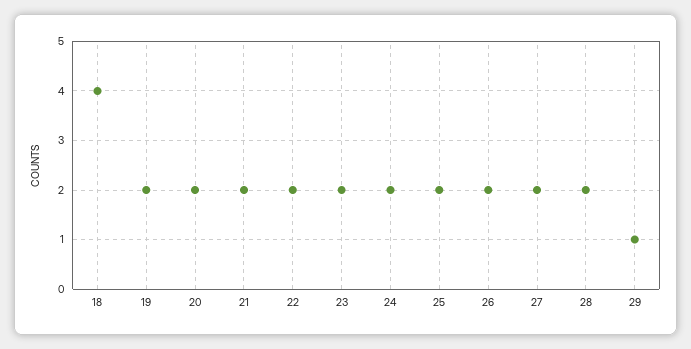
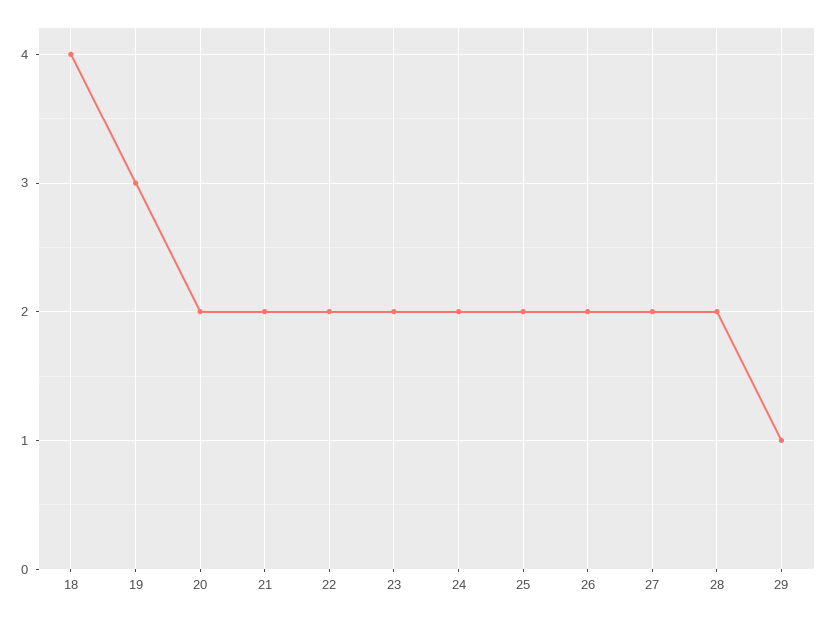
  {
    "18": 4,
-   "19": 2,
+   "19": 3,
    "20": 2,
    "21": 2,
    "22": 2,
    "23": 2,
    "24": 2,
    "25": 2,
    "26": 2,
    "27": 2,
    "28": 2,
    "29": 1
  }

